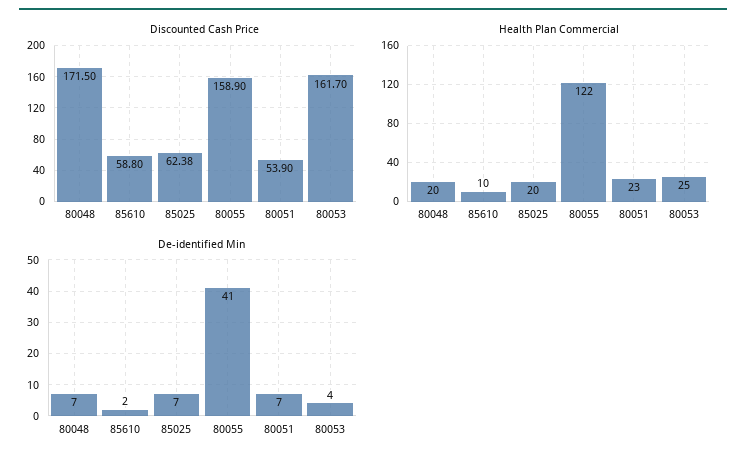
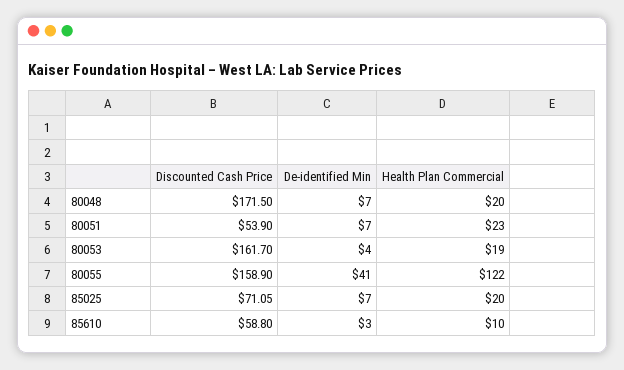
  {
    "Discounted Cash Price": {
      "80048": 171.5,
      "85610": 58.8,
-     "85025": 62.38,
+     "85025": 71.05,
      "80055": 158.9,
      "80051": 53.9,
      "80053": 161.7
    },
    "Health Plan Commercial": {
      "80048": 20,
      "85610": 10,
      "85025": 20,
      "80055": 122,
      "80051": 23,
-     "80053": 25
+     "80053": 19
    },
    "De-identified Min": {
      "80048": 7,
-     "85610": 2,
+     "85610": 3,
      "85025": 7,
      "80055": 41,
      "80051": 7,
      "80053": 4
    }
  }

